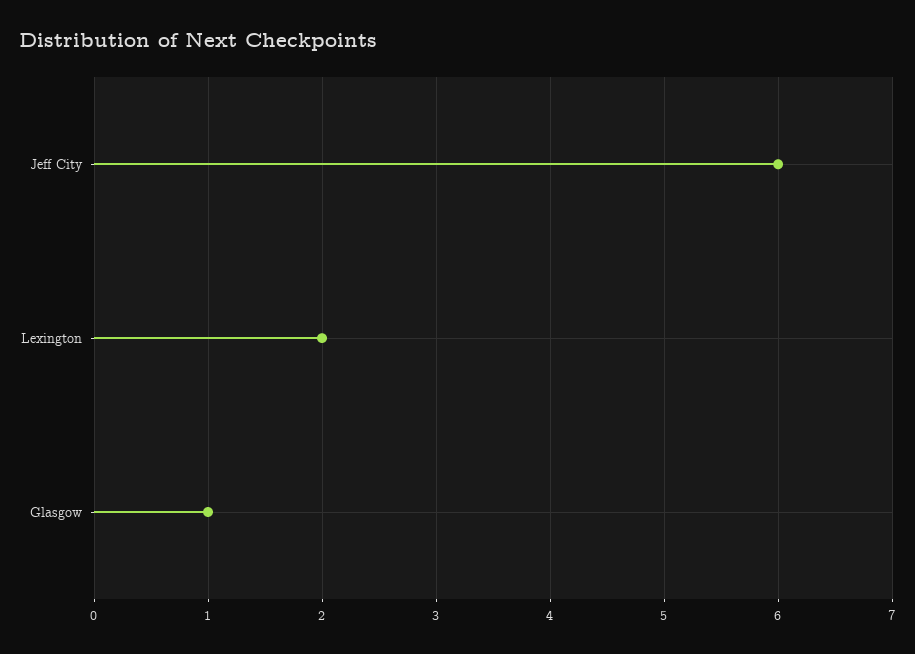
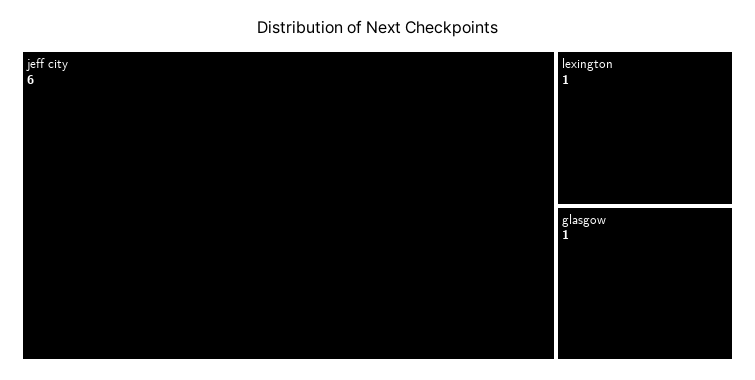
  {
    "Jeff City": 6,
-   "Lexington": 2,
+   "Lexington": 1,
    "Glasgow": 1
  }

